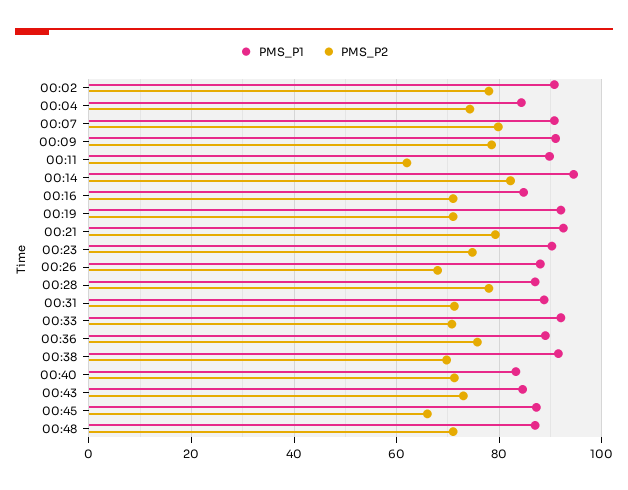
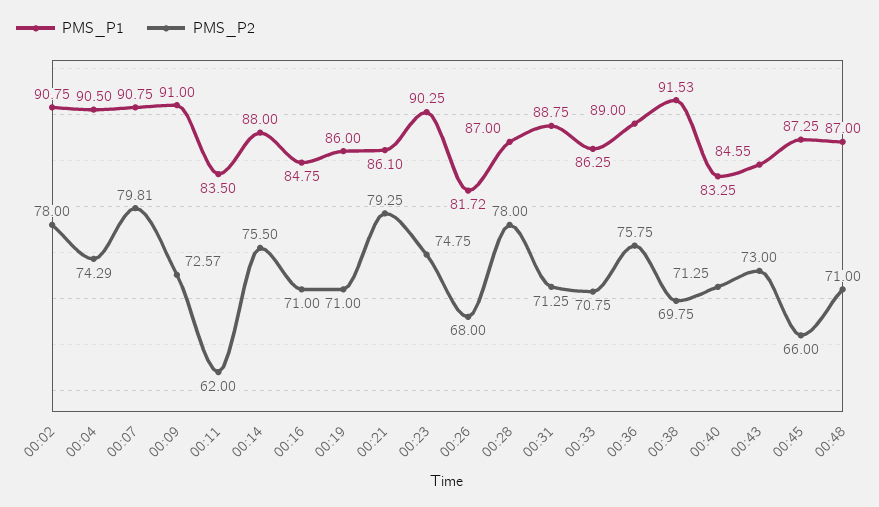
  {
    "PMS_P1": {
      "00:02": 90.75,
-     "00:04": 84,
+     "00:04": 90.5,
      "00:07": 90.75,
      "00:09": 91,
-     "00:11": 90,
+     "00:11": 83.5,
-     "00:14": 94,
+     "00:14": 88,
      "00:16": 84.75,
-     "00:19": 92,
+     "00:19": 86,
-     "00:21": 92,
+     "00:21": 86.1,
      "00:23": 90.25,
-     "00:26": 88,
+     "00:26": 81.72,
      "00:28": 87,
      "00:31": 88.75,
-     "00:33": 92,
+     "00:33": 86.25,
      "00:36": 89,
      "00:38": 91.53,
      "00:40": 83.25,
      "00:43": 84.55,
      "00:45": 87.25,
      "00:48": 87
    },
    "PMS_P2": {
      "00:02": 78,
      "00:04": 74.29,
      "00:07": 79.81,
-     "00:09": 78,
+     "00:09": 72.57,
      "00:11": 62,
-     "00:14": 82,
+     "00:14": 75.5,
      "00:16": 71,
      "00:19": 71,
      "00:21": 79.25,
      "00:23": 74.75,
      "00:26": 68,
      "00:28": 78,
      "00:31": 71.25,
      "00:33": 70.75,
      "00:36": 75.75,
      "00:38": 69.75,
      "00:40": 71.25,
      "00:43": 73,
      "00:45": 66,
      "00:48": 71
    }
  }

